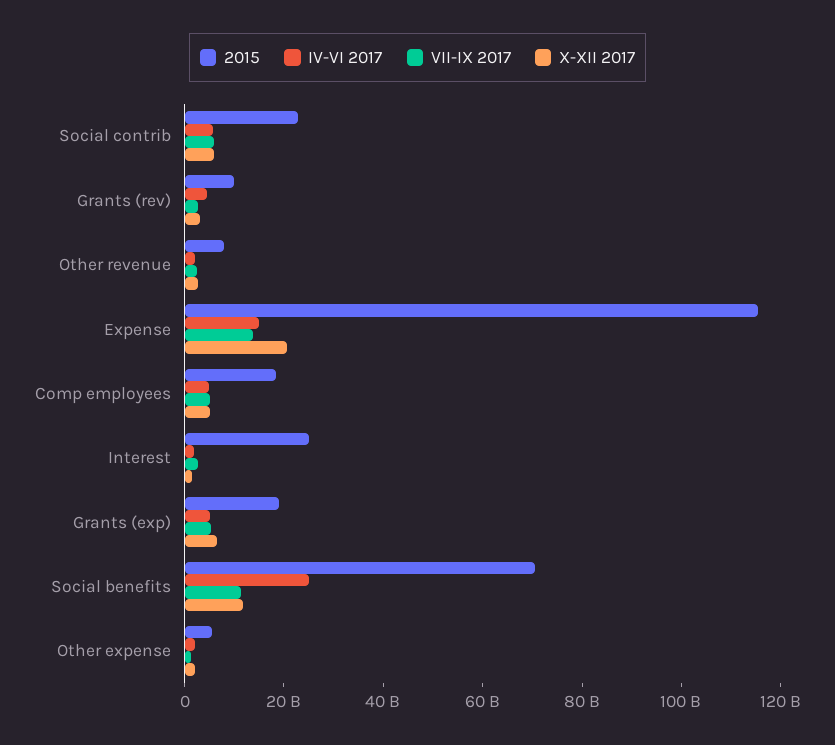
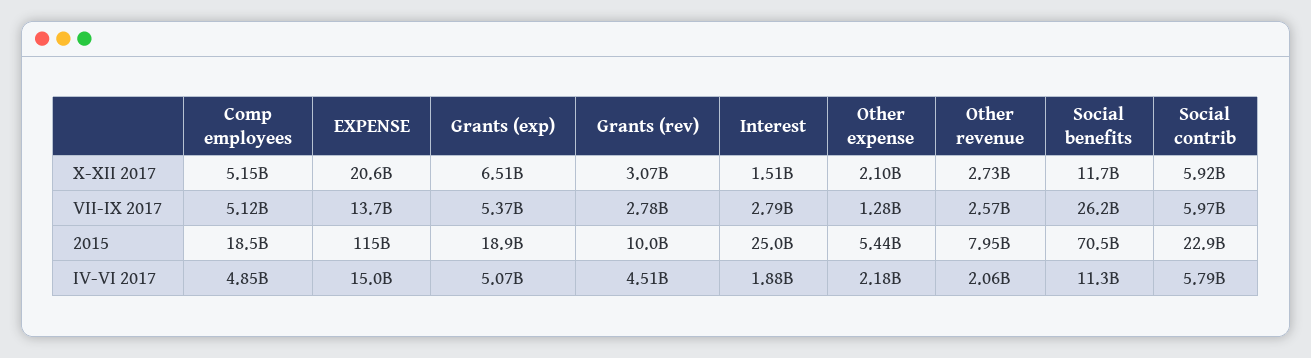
  {
    "2015": {
      "Social contrib": 22900000000,
      "Grants (rev)": 10000000000,
      "Other revenue": 7950000000,
      "Expense": 115000000000,
      "Comp employees": 18500000000,
      "Interest": 25000000000,
      "Grants (exp)": 18900000000,
      "Social benefits": 70500000000,
      "Other expense": 5440000000
    },
    "IV-VI 2017": {
      "Social contrib": 5790000000,
      "Grants (rev)": 4510000000,
      "Other revenue": 2060000000,
      "Expense": 15000000000,
      "Comp employees": 4850000000,
      "Interest": 1880000000,
      "Grants (exp)": 5070000000,
-     "Social benefits": 25000000000,
+     "Social benefits": 11300000000,
      "Other expense": 2180000000
    },
    "VII-IX 2017": {
      "Social contrib": 5970000000,
      "Grants (rev)": 2780000000,
      "Other revenue": 2570000000,
      "Expense": 13700000000,
      "Comp employees": 5120000000,
      "Interest": 2790000000,
      "Grants (exp)": 5370000000,
-     "Social benefits": 10000000000,
+     "Social benefits": 26200000000,
      "Other expense": 1280000000
    },
    "X-XII 2017": {
      "Social contrib": 5920000000,
      "Grants (rev)": 3070000000,
      "Other revenue": 2730000000,
      "Expense": 20600000000,
      "Comp employees": 5150000000,
      "Interest": 1510000000,
      "Grants (exp)": 6510000000,
      "Social benefits": 11700000000,
      "Other expense": 2100000000
    }
  }

